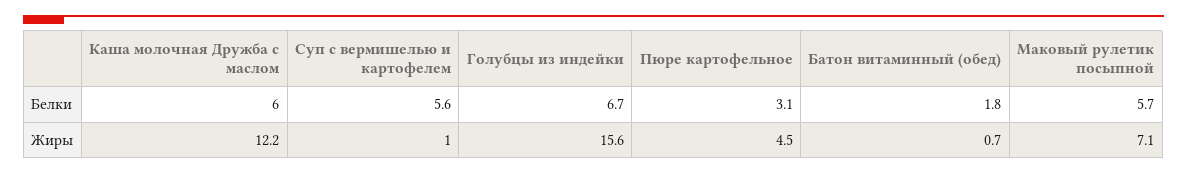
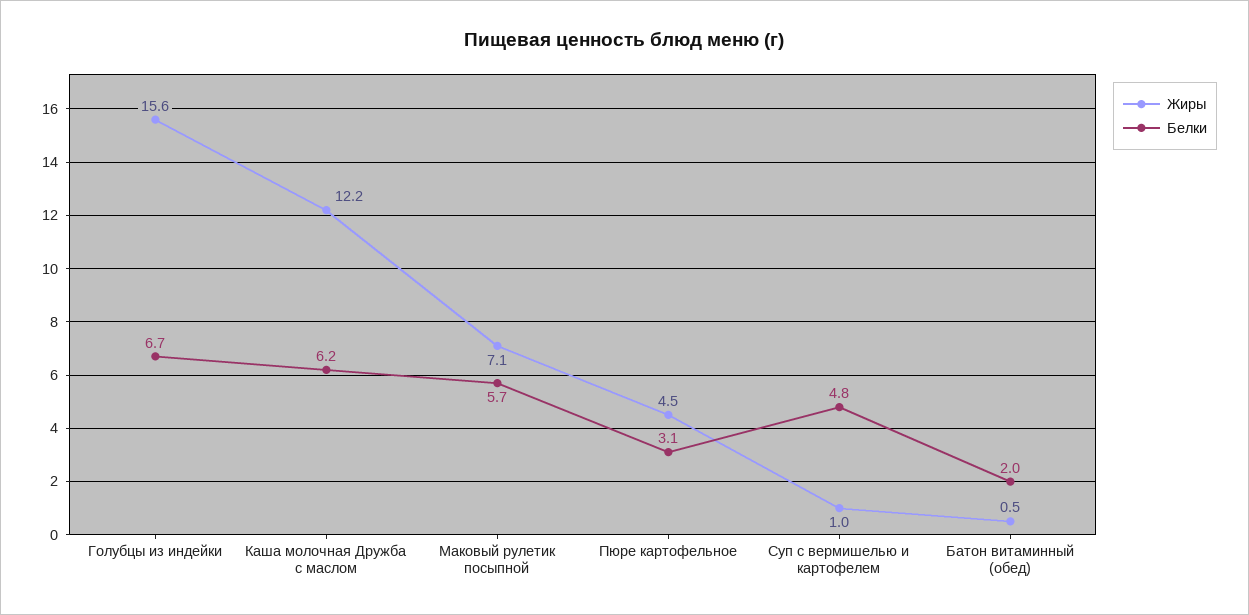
  {
    "Белки": {
-     "Каша молочная Дружба с маслом": 6,
+     "Каша молочная Дружба с маслом": 6.2,
-     "Суп с вермишелью и картофелем": 5.6,
+     "Суп с вермишелью и картофелем": 4.8,
      "Голубцы из индейки": 6.7,
      "Пюре картофельное": 3.1,
-     "Батон витаминный (обед)": 1.8,
+     "Батон витаминный (обед)": 2,
      "Маковый рулетик посыпной": 5.7
    },
    "Жиры": {
      "Каша молочная Дружба с маслом": 12.2,
      "Суп с вермишелью и картофелем": 1,
      "Голубцы из индейки": 15.6,
      "Пюре картофельное": 4.5,
-     "Батон витаминный (обед)": 0.7,
+     "Батон витаминный (обед)": 0.5,
      "Маковый рулетик посыпной": 7.1
    }
  }

